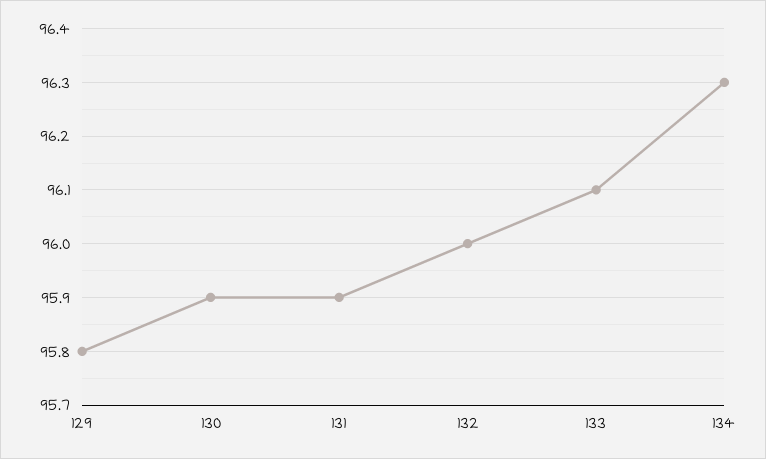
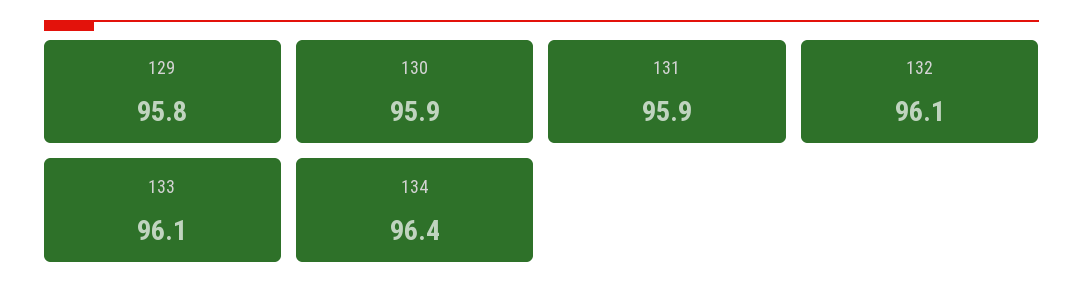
  {
    "129": 95.8,
    "130": 95.9,
    "131": 95.9,
-   "132": 96,
+   "132": 96.1,
    "133": 96.1,
-   "134": 96.3
+   "134": 96.4
  }

